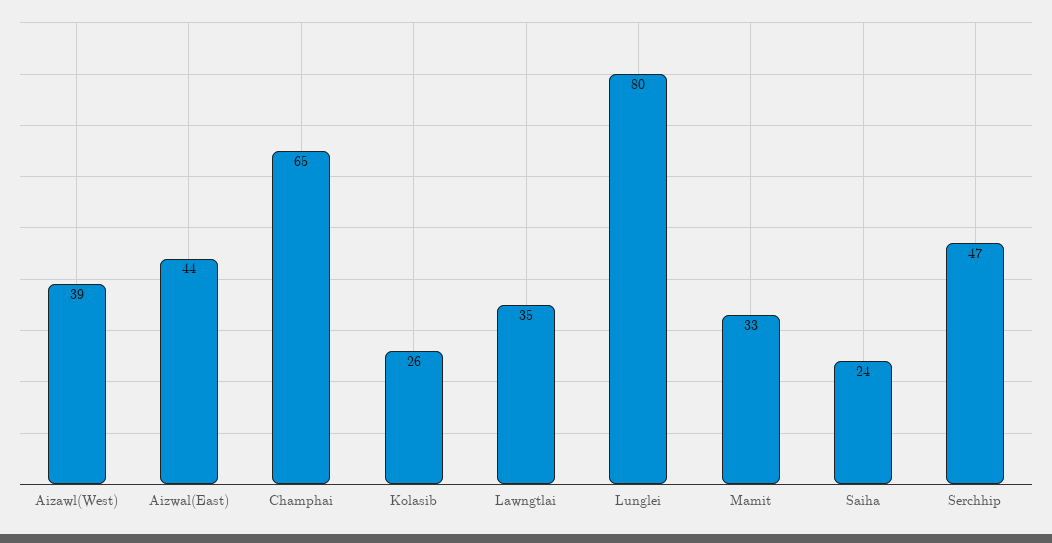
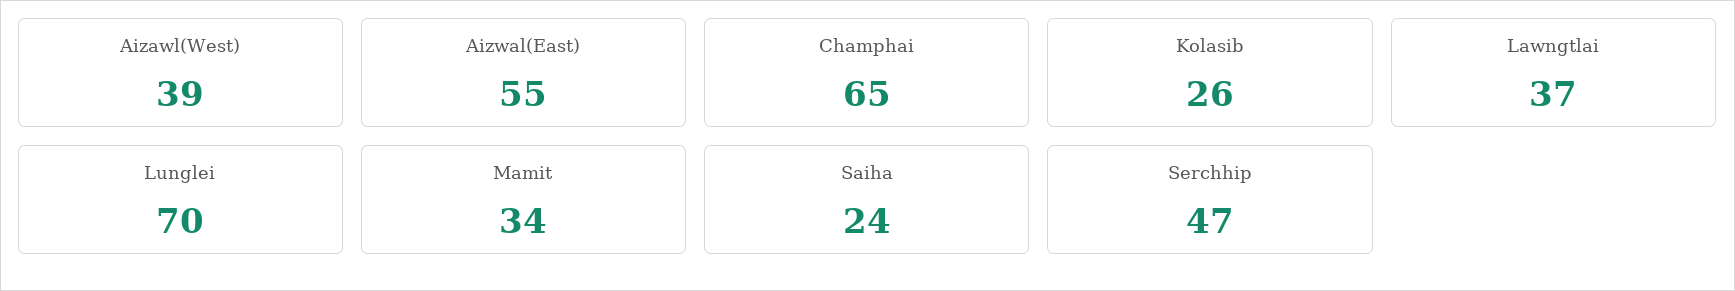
  {
    "Aizawl(West)": 39,
-   "Aizwal(East)": 44,
+   "Aizwal(East)": 55,
    "Champhai": 65,
    "Kolasib": 26,
-   "Lawngtlai": 35,
+   "Lawngtlai": 37,
-   "Lunglei": 80,
+   "Lunglei": 70,
-   "Mamit": 33,
+   "Mamit": 34,
    "Saiha": 24,
    "Serchhip": 47
  }

